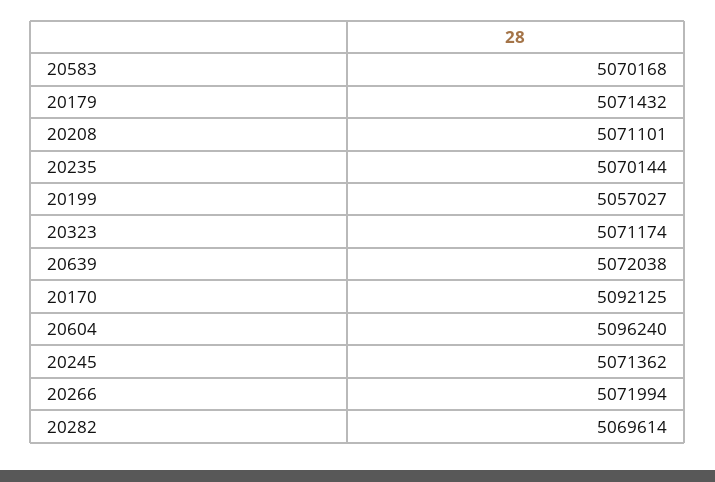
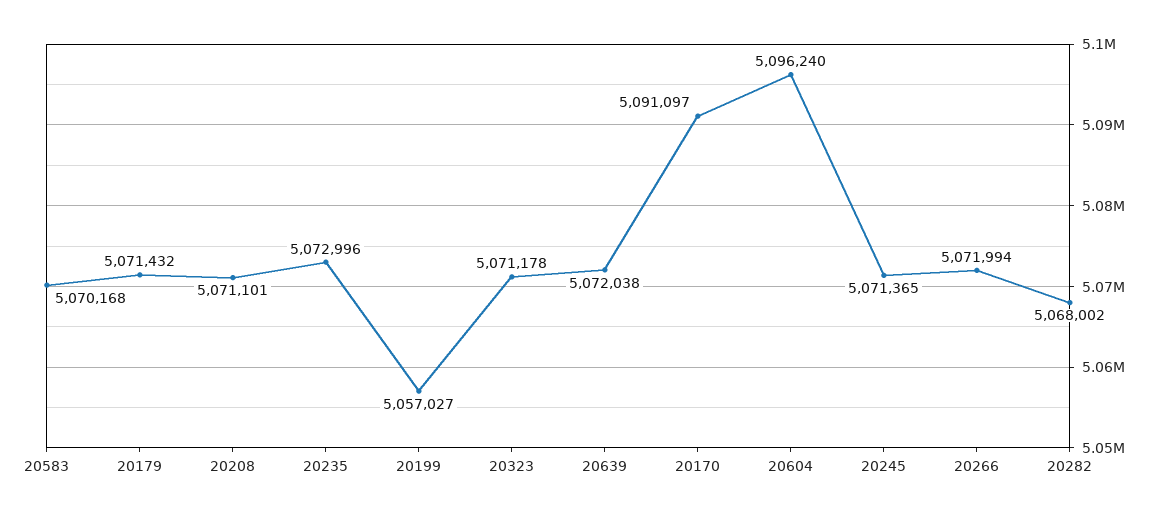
  {
    "20583": 5070168,
    "20179": 5071432,
    "20208": 5071101,
-   "20235": 5070144,
+   "20235": 5072996,
    "20199": 5057027,
-   "20323": 5071174,
+   "20323": 5071178,
    "20639": 5072038,
-   "20170": 5092125,
+   "20170": 5091097,
    "20604": 5096240,
-   "20245": 5071362,
+   "20245": 5071365,
    "20266": 5071994,
-   "20282": 5069614
+   "20282": 5068002
  }

